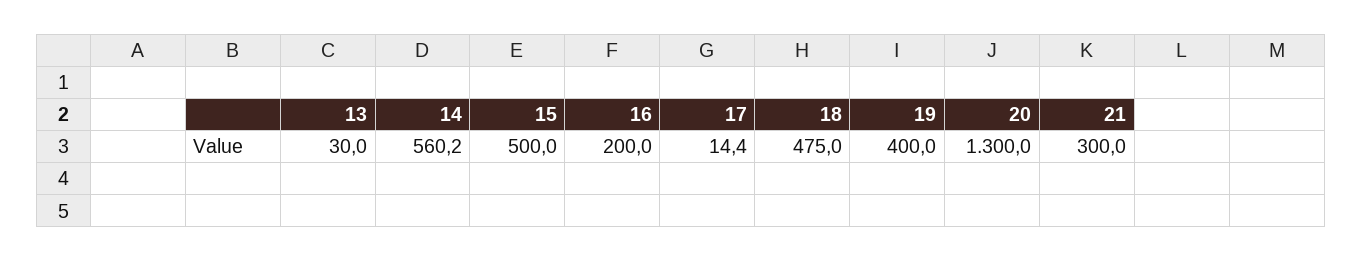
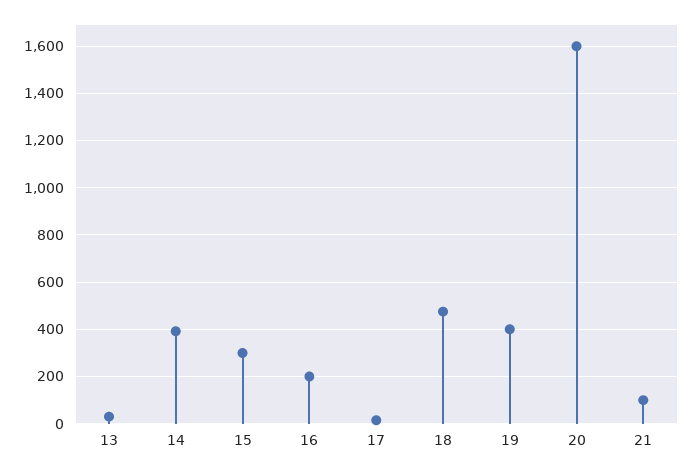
  {
    "13": 30,
-   "14": 560.2,
+   "14": 400,
-   "15": 500,
+   "15": 300,
    "16": 200,
    "17": 14.4,
    "18": 475,
    "19": 400,
-   "20": 1300,
+   "20": 1600,
-   "21": 300
+   "21": 100
  }

